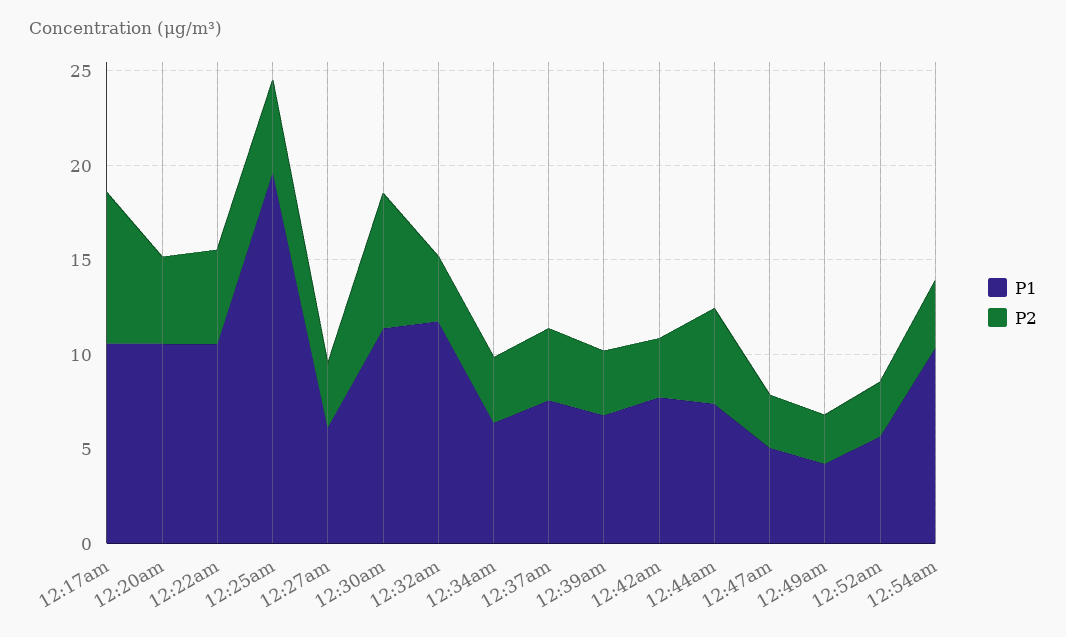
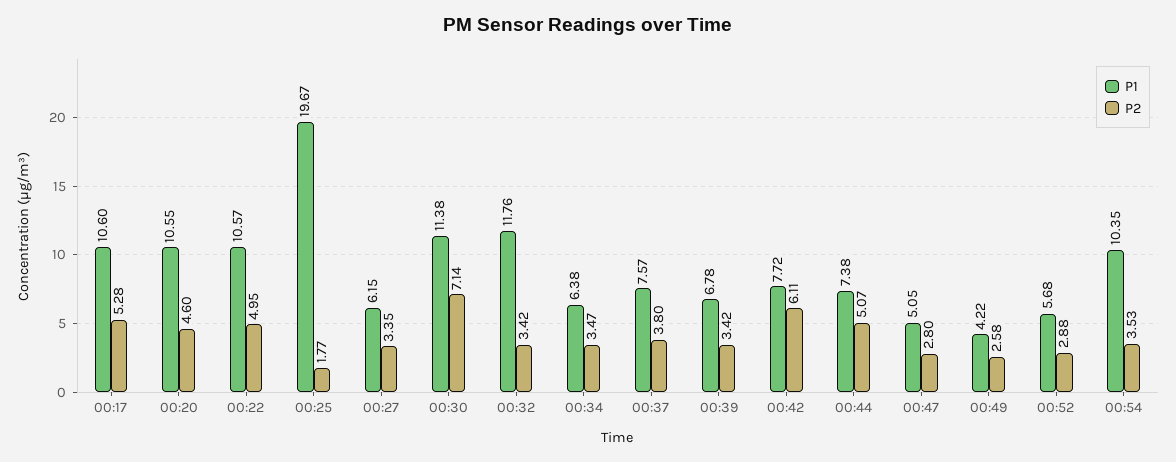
  {
    "P1": {
      "12:17am": 10.6,
      "12:20am": 10.55,
      "12:22am": 10.57,
      "12:25am": 19.67,
      "12:27am": 6.15,
      "12:30am": 11.38,
      "12:32am": 11.76,
      "12:34am": 6.38,
      "12:37am": 7.57,
      "12:39am": 6.78,
      "12:42am": 7.72,
      "12:44am": 7.38,
      "12:47am": 5.05,
      "12:49am": 4.22,
      "12:52am": 5.68,
      "12:54am": 10.35
    },
    "P2": {
-     "12:17am": 8,
+     "12:17am": 5.28,
      "12:20am": 4.6,
      "12:22am": 4.95,
-     "12:25am": 5,
+     "12:25am": 1.77,
      "12:27am": 3.35,
      "12:30am": 7.14,
      "12:32am": 3.42,
      "12:34am": 3.47,
      "12:37am": 3.8,
      "12:39am": 3.42,
-     "12:42am": 3,
+     "12:42am": 6.11,
      "12:44am": 5.07,
      "12:47am": 2.8,
      "12:49am": 2.58,
      "12:52am": 2.88,
      "12:54am": 3.53
    }
  }

